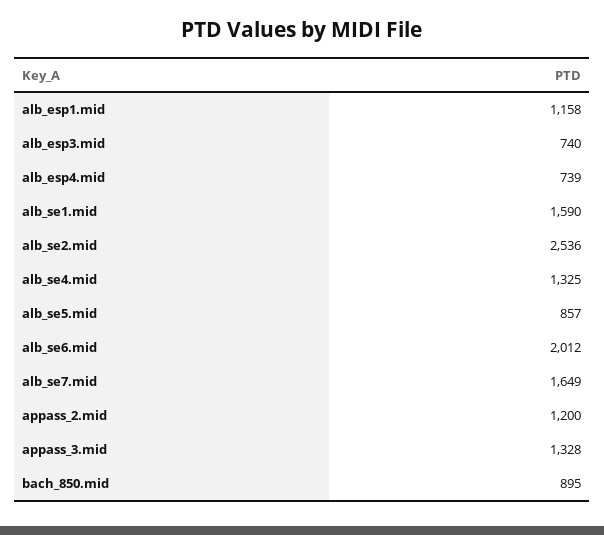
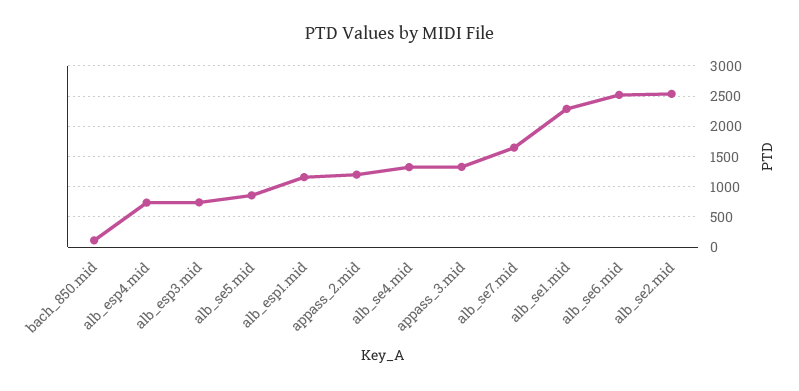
  {
    "alb_esp1.mid": 1158,
    "alb_esp3.mid": 740,
    "alb_esp4.mid": 739,
-   "alb_se1.mid": 1590,
+   "alb_se1.mid": 2300,
    "alb_se2.mid": 2536,
    "alb_se4.mid": 1325,
    "alb_se5.mid": 857,
-   "alb_se6.mid": 2012,
+   "alb_se6.mid": 2500,
    "alb_se7.mid": 1649,
    "appass_2.mid": 1200,
    "appass_3.mid": 1328,
-   "bach_850.mid": 895
+   "bach_850.mid": 100
  }

